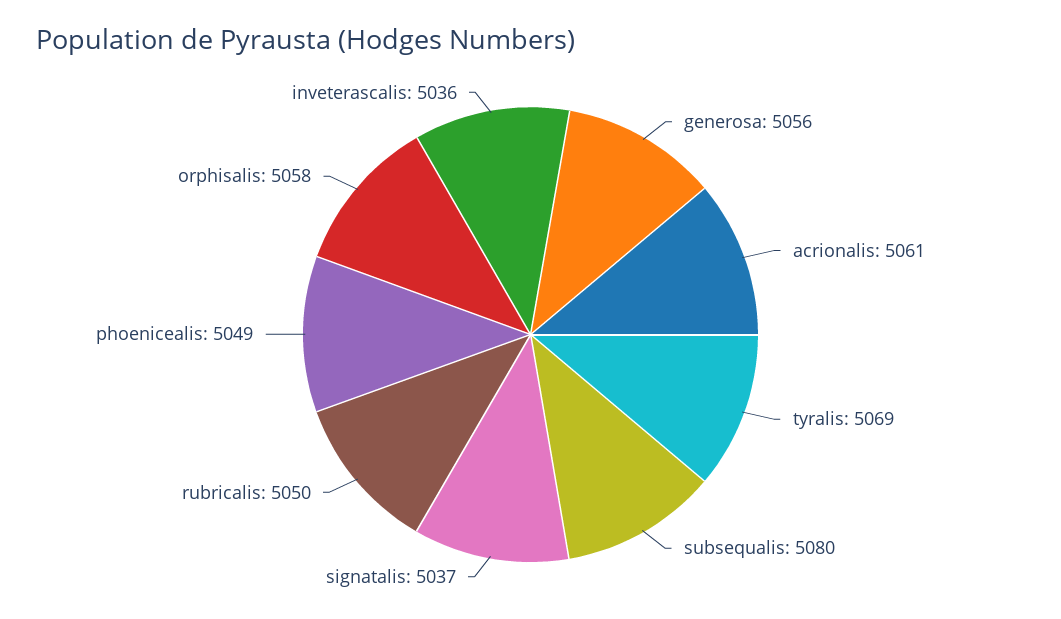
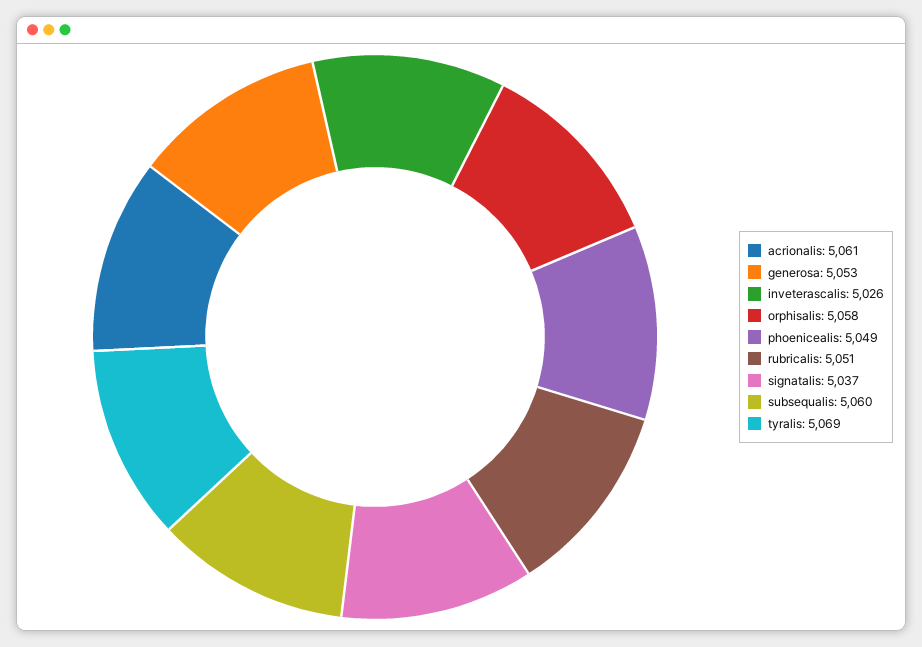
  {
-   "generosa": 5056,
+   "generosa": 5053,
    "acrionalis": 5061,
    "tyralis": 5069,
-   "subsequalis": 5080,
+   "subsequalis": 5060,
    "signatalis": 5037,
-   "rubricalis": 5050,
+   "rubricalis": 5051,
    "phoenicealis": 5049,
    "orphisalis": 5058,
-   "inveterascalis": 5036
+   "inveterascalis": 5026
  }

